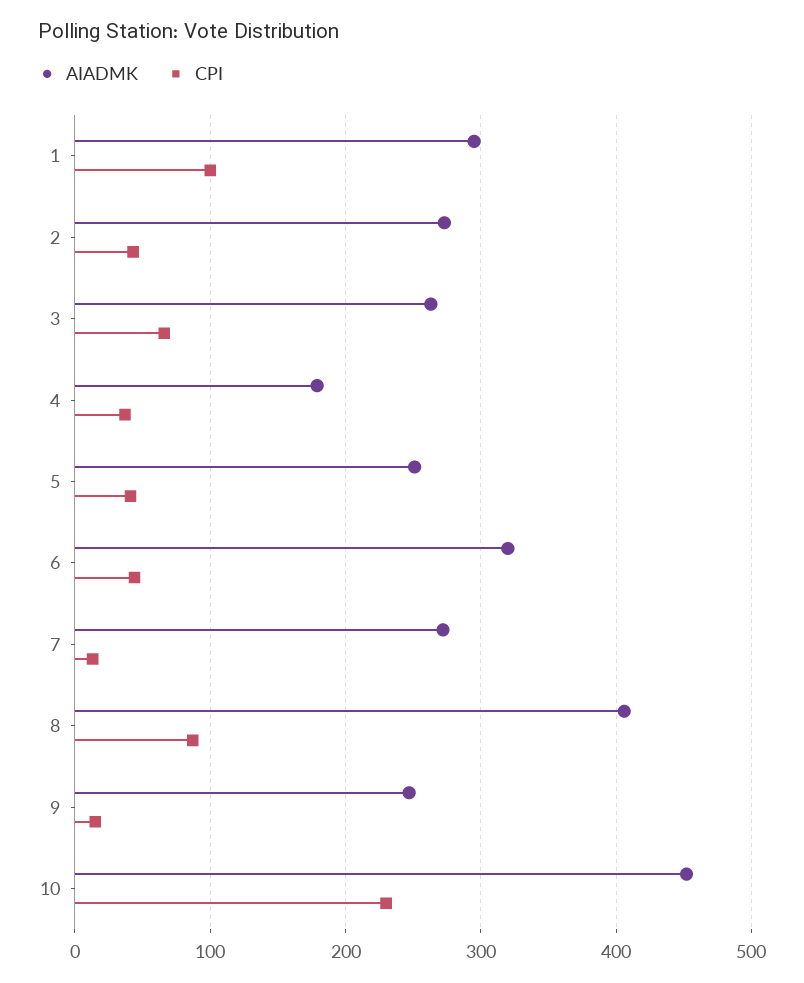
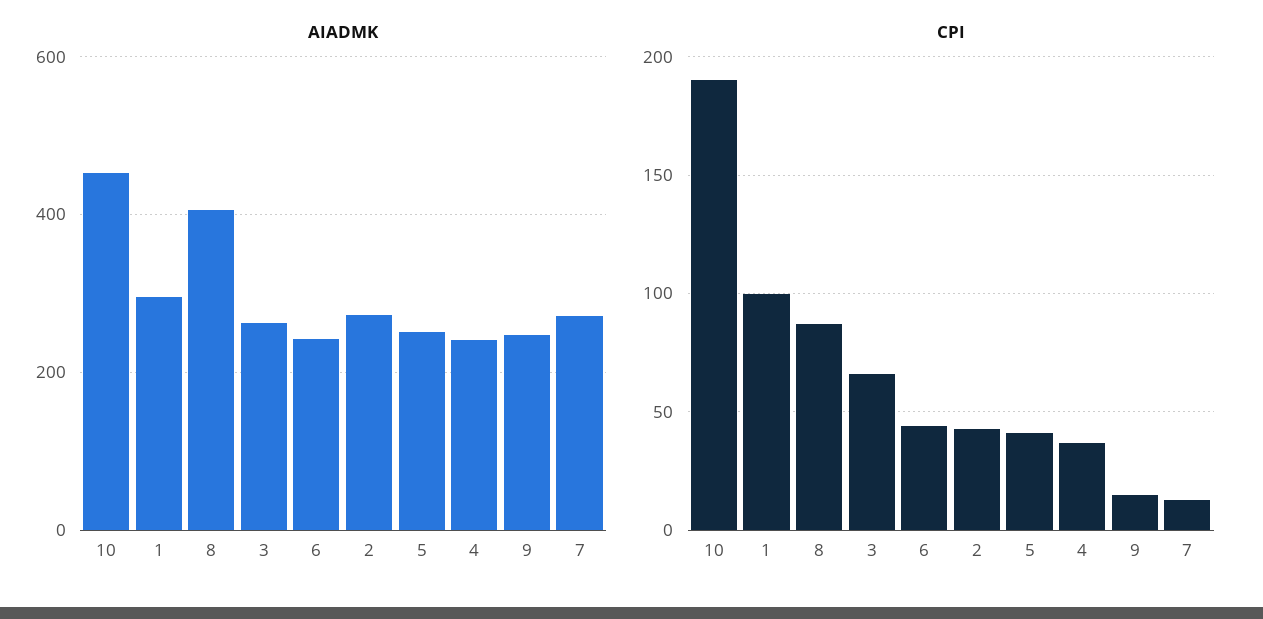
  {
    "AIADMK": {
      "1": 300,
      "2": 270,
      "3": 260,
-     "4": 180,
+     "4": 240,
      "5": 250,
-     "6": 320,
+     "6": 240,
      "7": 270,
      "8": 410,
      "9": 250,
      "10": 450
    },
    "CPI": {
      "1": 100,
      "2": 45,
      "3": 65,
      "4": 35,
      "5": 40,
      "6": 45,
      "7": 15,
      "8": 85,
      "9": 15,
-     "10": 230
+     "10": 190
    }
  }

